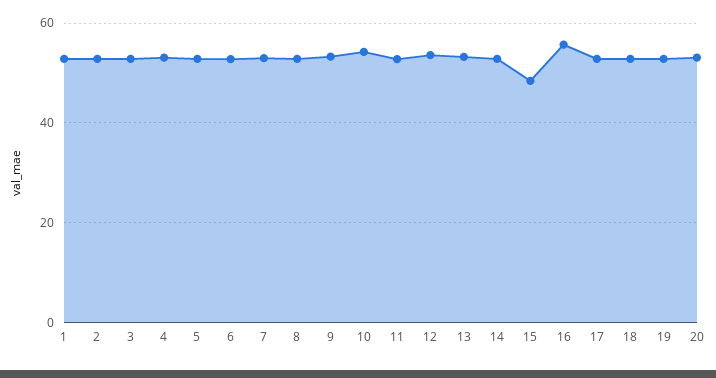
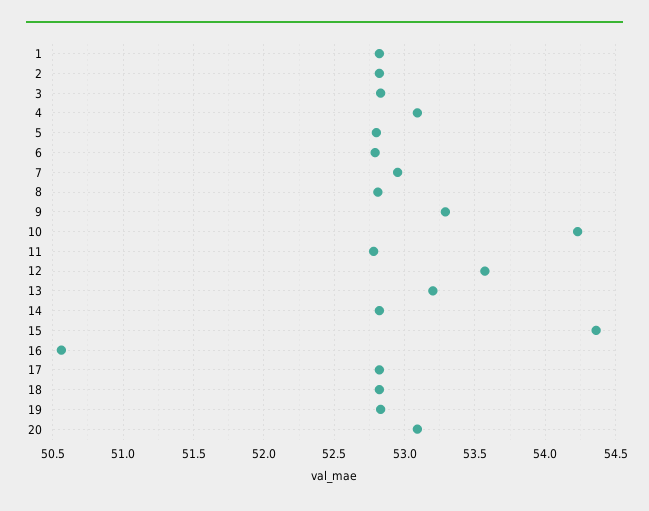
  {
    "1": 52.8,
    "2": 52.8,
    "3": 52.85,
    "4": 53.1,
    "5": 52.8,
    "6": 52.8,
    "7": 52.95,
    "8": 52.8,
    "9": 53.3,
    "10": 54.25,
    "11": 52.8,
    "12": 53.55,
    "13": 53.2,
    "14": 52.8,
-   "15": 48,
+   "15": 54.35,
-   "16": 56,
+   "16": 50.55,
    "17": 52.8,
    "18": 52.8,
    "19": 52.85,
    "20": 53.1
  }

